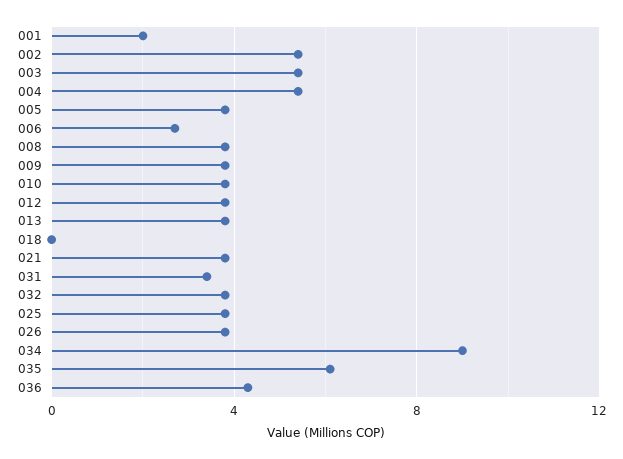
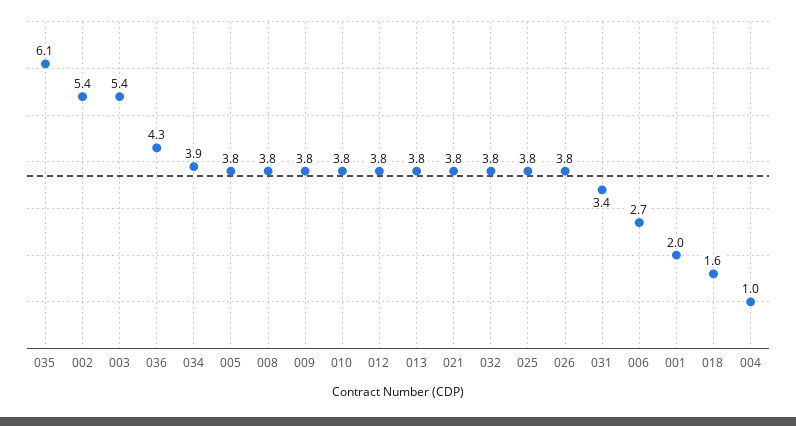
  {
    "001": 2,
    "002": 5.4,
    "003": 5.4,
-   "004": 5.5,
+   "004": 1,
    "005": 3.8,
    "006": 2.7,
    "008": 3.8,
    "009": 3.8,
    "010": 3.8,
    "012": 3.8,
    "013": 3.8,
-   "018": 0,
+   "018": 1.6,
    "021": 3.8,
    "031": 3.4,
    "032": 3.8,
    "025": 3.8,
    "026": 3.8,
-   "034": 9,
+   "034": 3.9,
    "035": 6.1,
    "036": 4.3
  }

